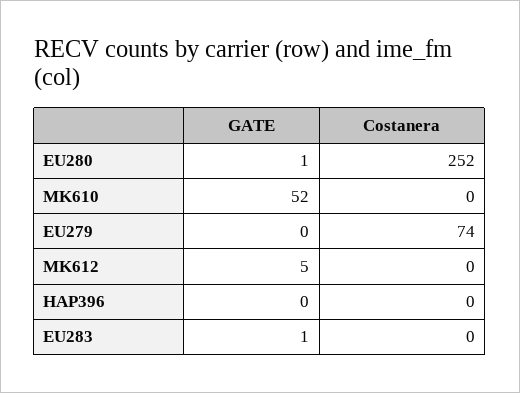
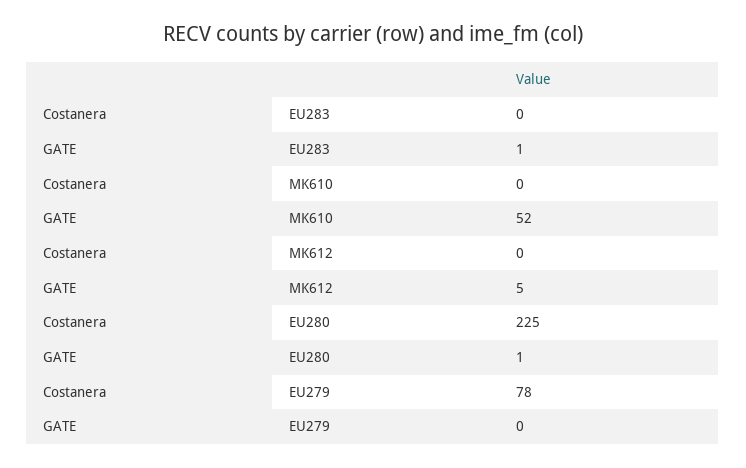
  {
    "GATE": {
      "EU280": 1,
      "MK610": 52,
      "EU279": 0,
      "MK612": 5,
-     "HAP396": 0,
      "EU283": 1
    },
    "Costanera": {
-     "EU280": 252,
+     "EU280": 225,
      "MK610": 0,
-     "EU279": 74,
+     "EU279": 78,
      "MK612": 0,
-     "HAP396": 0,
      "EU283": 0
    }
  }

